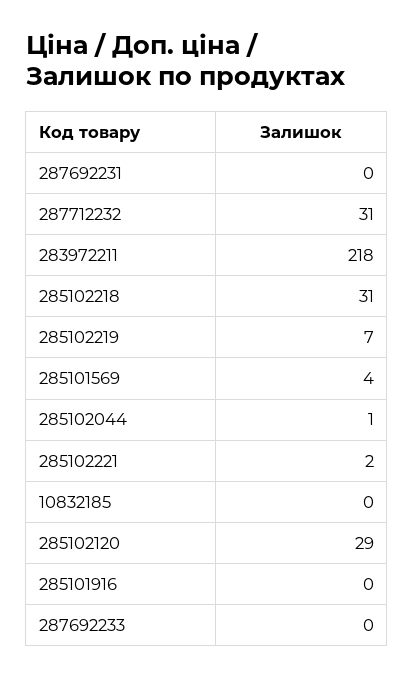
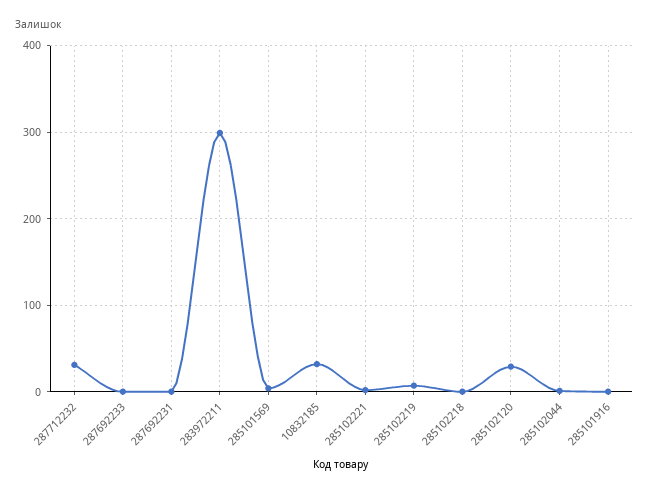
  {
    "287692231": 0,
    "287712232": 31,
-   "283972211": 218,
+   "283972211": 300,
-   "285102218": 31,
+   "285102218": 0,
    "285102219": 7,
    "285101569": 4,
    "285102044": 1,
    "285102221": 2,
-   "10832185": 0,
+   "10832185": 30,
    "285102120": 29,
    "285101916": 0,
    "287692233": 0
  }

